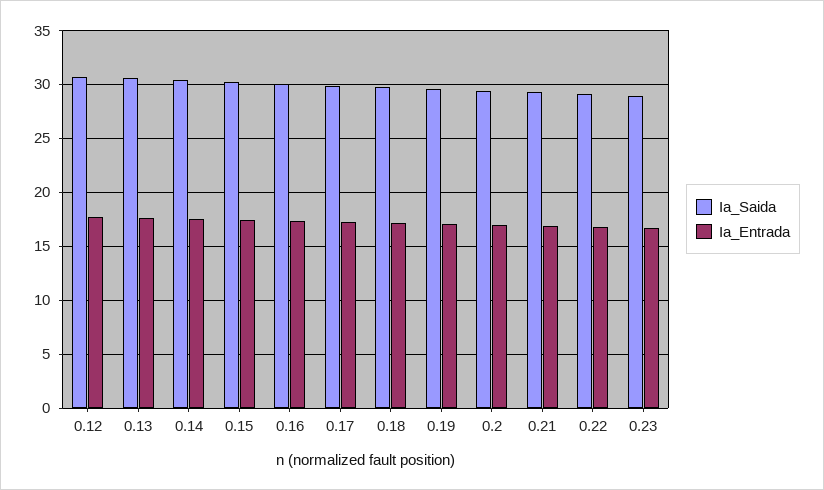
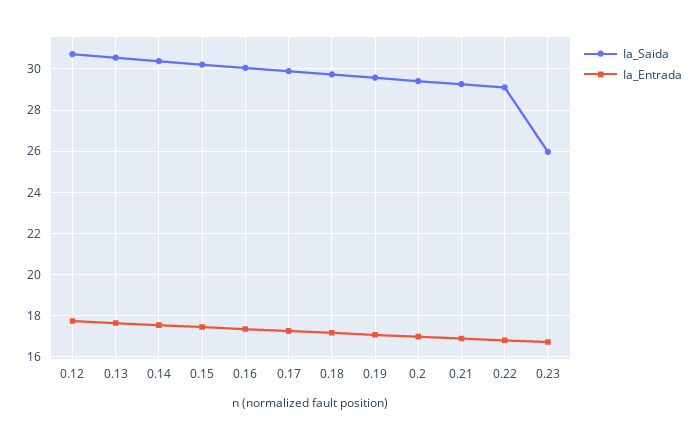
  {
    "Ia_Saida": {
      "0.12": 30.5,
      "0.13": 30.5,
      "0.14": 30.5,
      "0.15": 30,
      "0.16": 30,
      "0.17": 30,
      "0.18": 29.5,
      "0.19": 29.5,
      "0.2": 29.5,
      "0.21": 29.5,
      "0.22": 29,
-     "0.23": 29
+     "0.23": 26
    },
    "Ia_Entrada": {
      "0.12": 17.5,
      "0.13": 17.5,
      "0.14": 17.5,
      "0.15": 17.5,
      "0.16": 17.5,
      "0.17": 17.5,
      "0.18": 17,
      "0.19": 17,
      "0.2": 17,
      "0.21": 17,
      "0.22": 17,
      "0.23": 16.5
    }
  }

